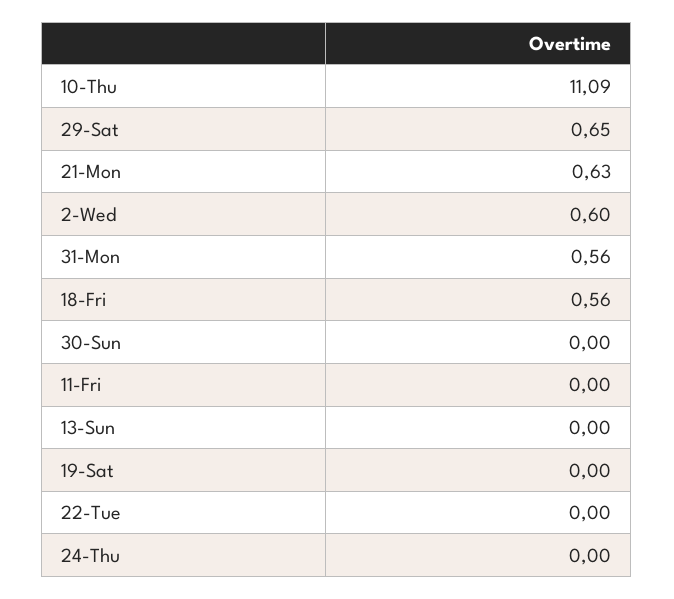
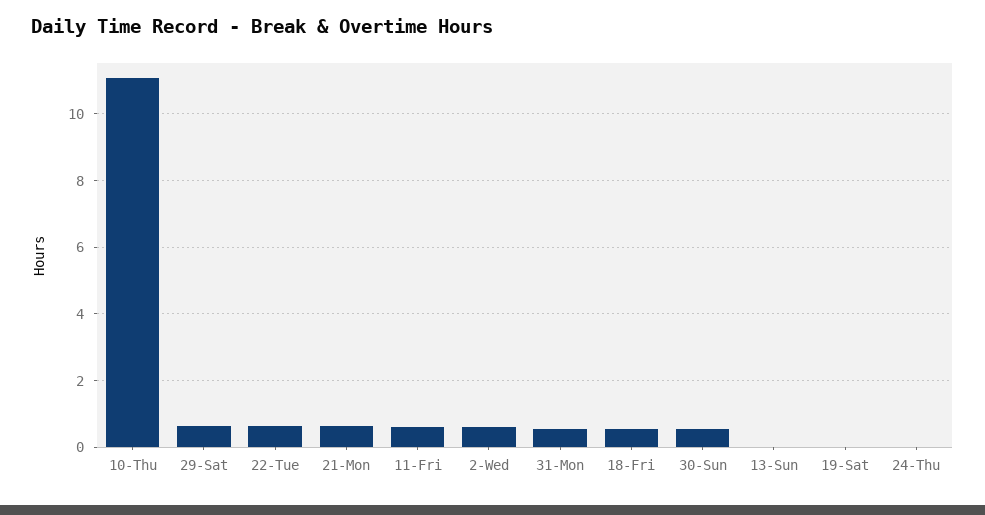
  {
    "10-Thu": 11.09,
    "29-Sat": 0.65,
    "21-Mon": 0.63,
    "2-Wed": 0.6,
    "31-Mon": 0.56,
    "18-Fri": 0.56,
-   "30-Sun": 0,
+   "30-Sun": 0.6,
-   "11-Fri": 0,
+   "11-Fri": 0.6,
    "13-Sun": 0,
    "19-Sat": 0,
-   "22-Tue": 0,
+   "22-Tue": 0.6,
    "24-Thu": 0
  }

